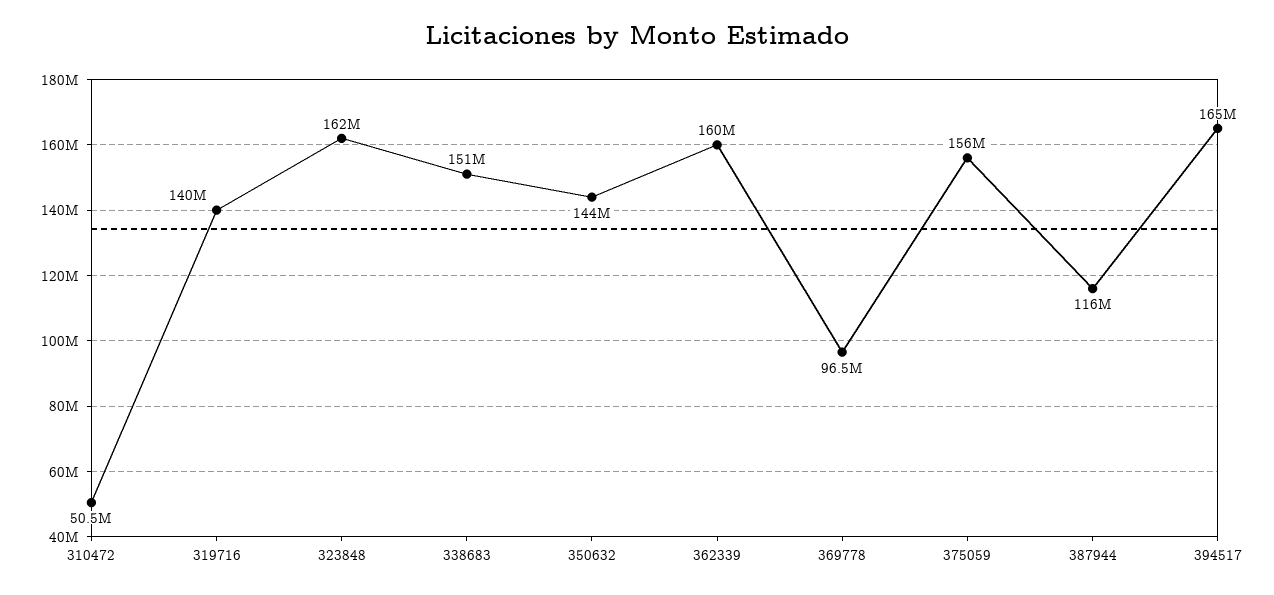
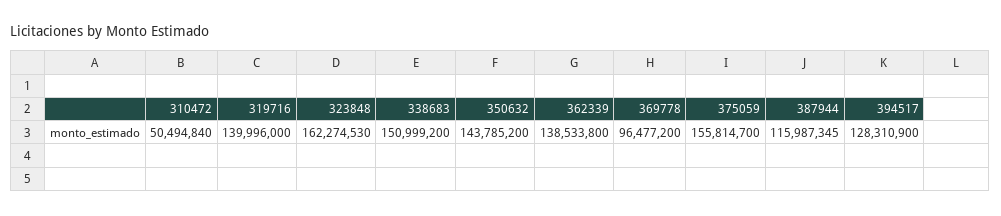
  {
    "310472": 50494840,
    "319716": 139996000,
    "323848": 162274530,
    "338683": 150999200,
    "350632": 143785200,
-   "362339": 160000000,
+   "362339": 138533800,
    "369778": 96477200,
    "375059": 155814700,
    "387944": 115987345,
-   "394517": 165000000
+   "394517": 128310900
  }

